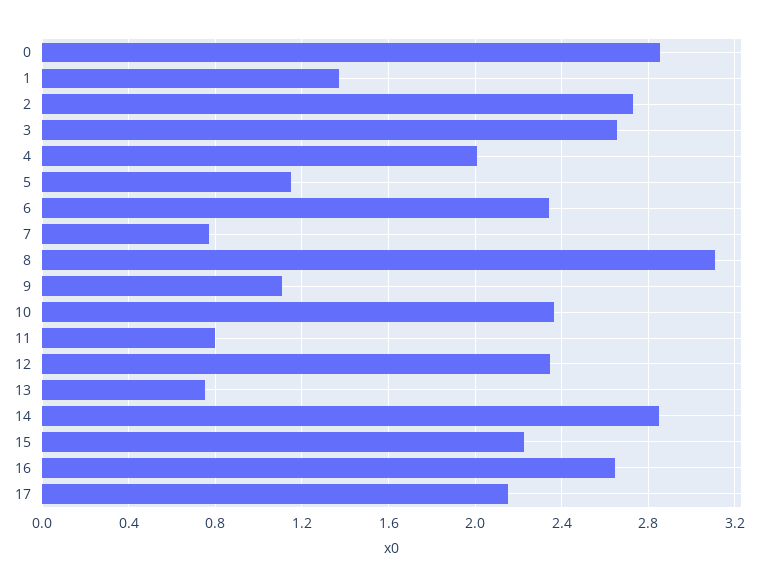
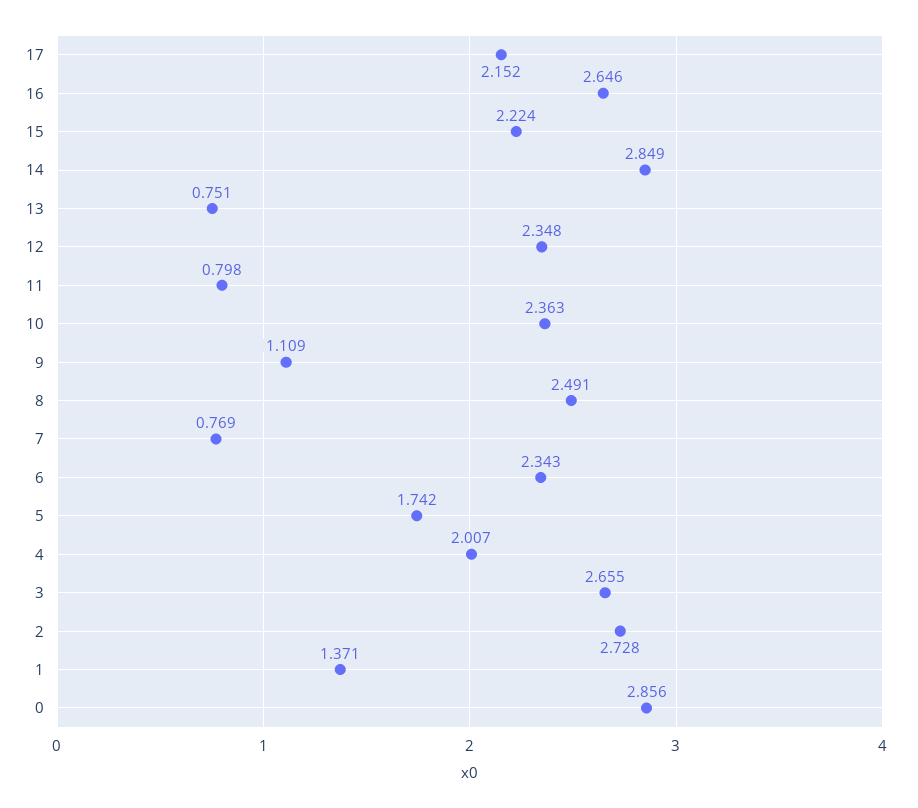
  {
    "0": 2.856,
    "1": 1.371,
    "2": 2.728,
    "3": 2.655,
    "4": 2.007,
-   "5": 1.15,
+   "5": 1.742,
    "6": 2.343,
    "7": 0.769,
-   "8": 3.1,
+   "8": 2.491,
    "9": 1.109,
    "10": 2.363,
    "11": 0.798,
    "12": 2.348,
    "13": 0.751,
    "14": 2.849,
    "15": 2.224,
    "16": 2.646,
    "17": 2.152
  }

